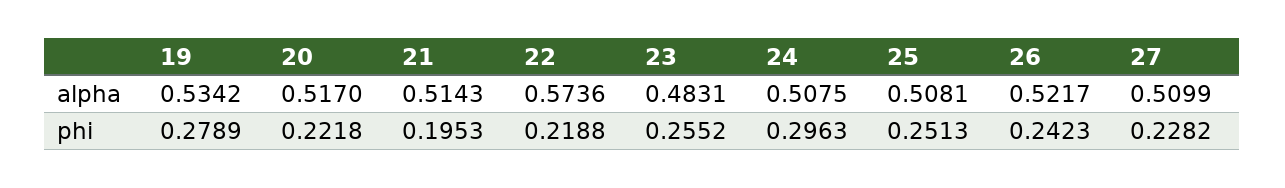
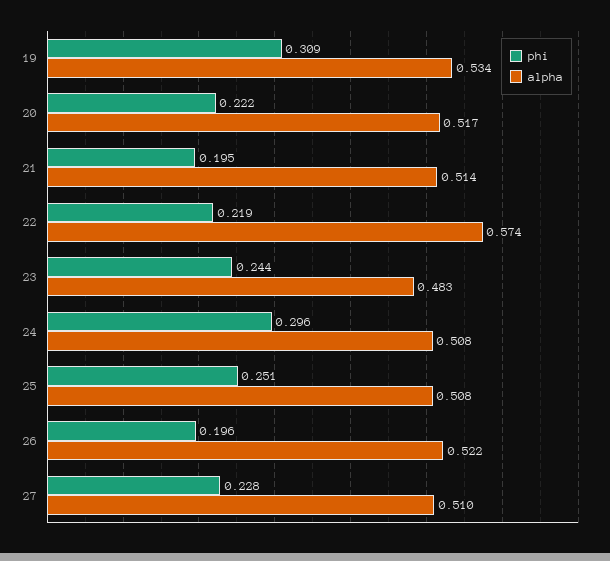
  {
    "alpha": {
      "19": 0.5342,
      "20": 0.517,
      "21": 0.5143,
      "22": 0.5736,
      "23": 0.4831,
      "24": 0.5075,
      "25": 0.5081,
      "26": 0.5217,
      "27": 0.5099
    },
    "phi": {
-     "19": 0.2789,
+     "19": 0.309,
      "20": 0.2218,
      "21": 0.1953,
      "22": 0.2188,
-     "23": 0.2552,
+     "23": 0.244,
      "24": 0.2963,
      "25": 0.2513,
-     "26": 0.2423,
+     "26": 0.196,
      "27": 0.2282
    }
  }

